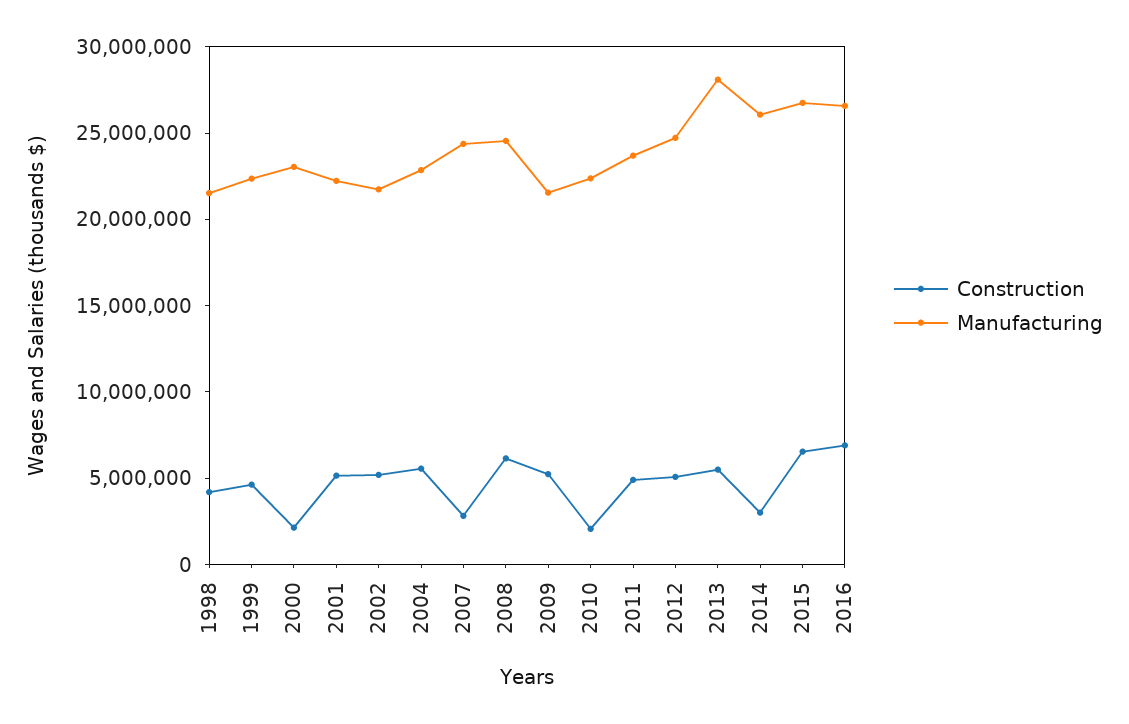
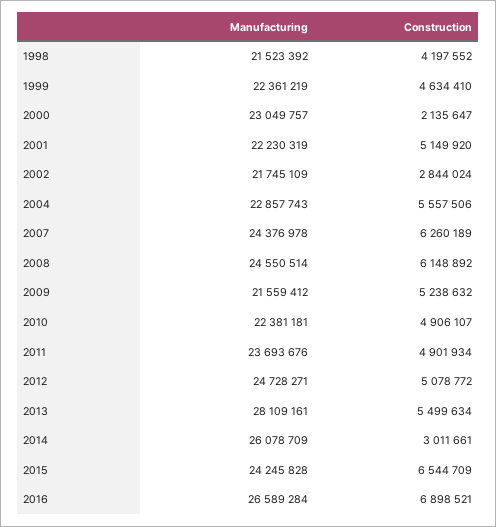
  {
    "Construction": {
      "1998": 4197552,
      "1999": 4634410,
      "2000": 2135647,
      "2001": 5149920,
-     "2002": 5000000,
+     "2002": 2844024,
      "2004": 5557506,
-     "2007": 3000000,
+     "2007": 6260189,
      "2008": 6148892,
      "2009": 5238632,
-     "2010": 2000000,
+     "2010": 4906107,
      "2011": 4901934,
      "2012": 5078772,
      "2013": 5499634,
      "2014": 3011661,
      "2015": 6544709,
      "2016": 6898521
    },
    "Manufacturing": {
      "1998": 21523392,
      "1999": 22361219,
      "2000": 23049757,
      "2001": 22230319,
      "2002": 21745109,
      "2004": 22857743,
      "2007": 24376978,
      "2008": 24550514,
      "2009": 21559412,
      "2010": 22381181,
      "2011": 23693676,
      "2012": 24728271,
      "2013": 28109161,
      "2014": 26078709,
-     "2015": 27000000,
+     "2015": 24245828,
      "2016": 26589284
    }
  }

